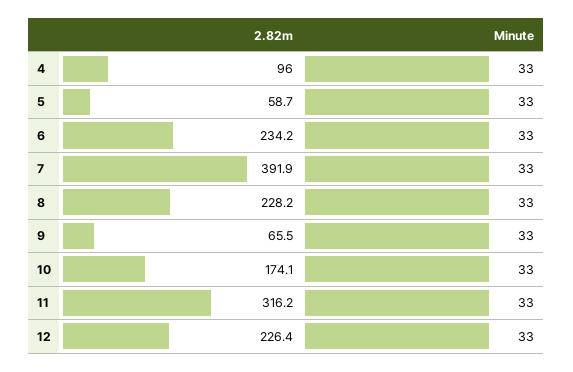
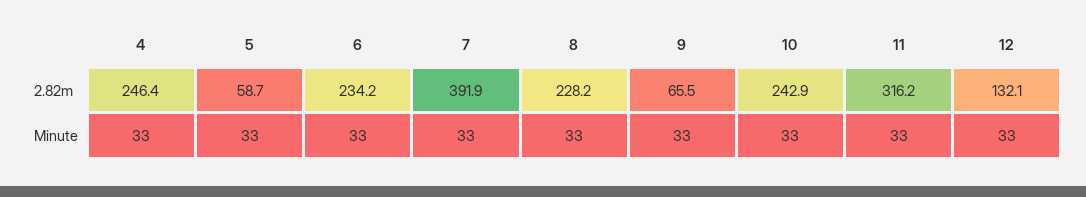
  {
    "2.82m": {
-     "4": 96,
+     "4": 246.4,
      "5": 58.7,
      "6": 234.2,
      "7": 391.9,
      "8": 228.2,
      "9": 65.5,
-     "10": 174.1,
+     "10": 242.9,
      "11": 316.2,
-     "12": 226.4
+     "12": 132.1
    },
    "Minute": {
      "4": 33,
      "5": 33,
      "6": 33,
      "7": 33,
      "8": 33,
      "9": 33,
      "10": 33,
      "11": 33,
      "12": 33
    }
  }

